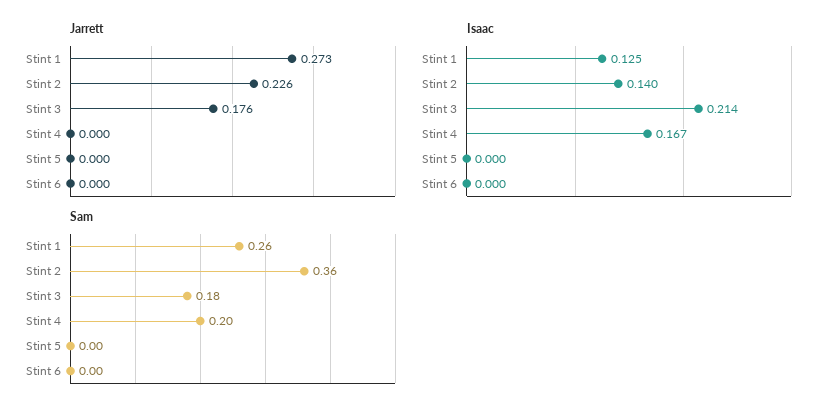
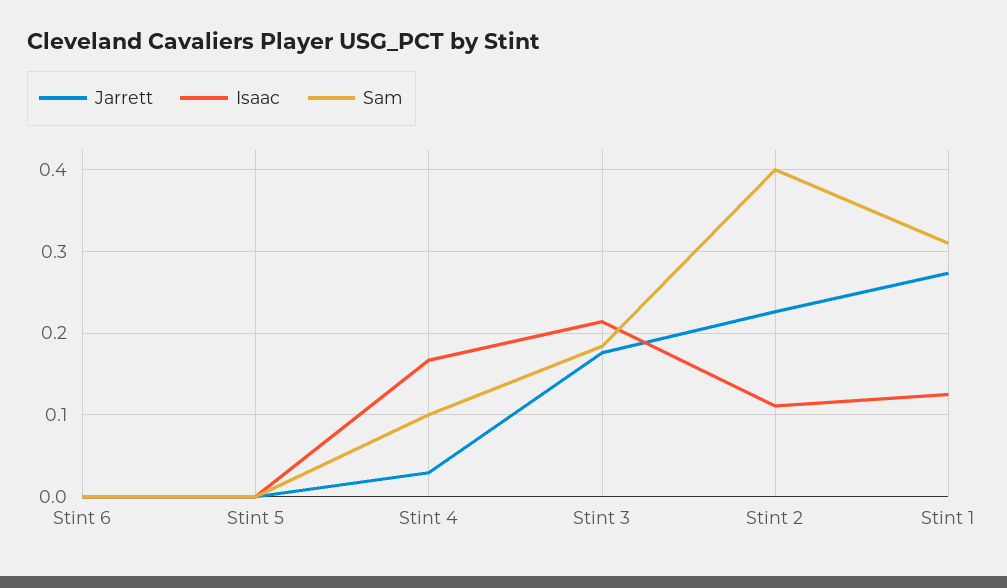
  {
    "Jarrett": {
      "Stint 1": 0.273,
      "Stint 2": 0.226,
      "Stint 3": 0.176,
-     "Stint 4": 0,
+     "Stint 4": 0.03,
      "Stint 5": 0,
      "Stint 6": 0
    },
    "Isaac": {
      "Stint 1": 0.125,
-     "Stint 2": 0.14,
+     "Stint 2": 0.11,
      "Stint 3": 0.214,
      "Stint 4": 0.167,
      "Stint 5": 0,
      "Stint 6": 0
    },
    "Sam": {
-     "Stint 1": 0.26,
+     "Stint 1": 0.31,
-     "Stint 2": 0.36,
+     "Stint 2": 0.4,
      "Stint 3": 0.18,
-     "Stint 4": 0.2,
+     "Stint 4": 0.1,
      "Stint 5": 0,
      "Stint 6": 0
    }
  }

